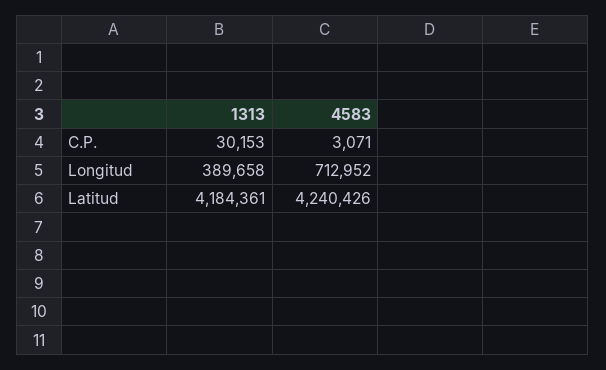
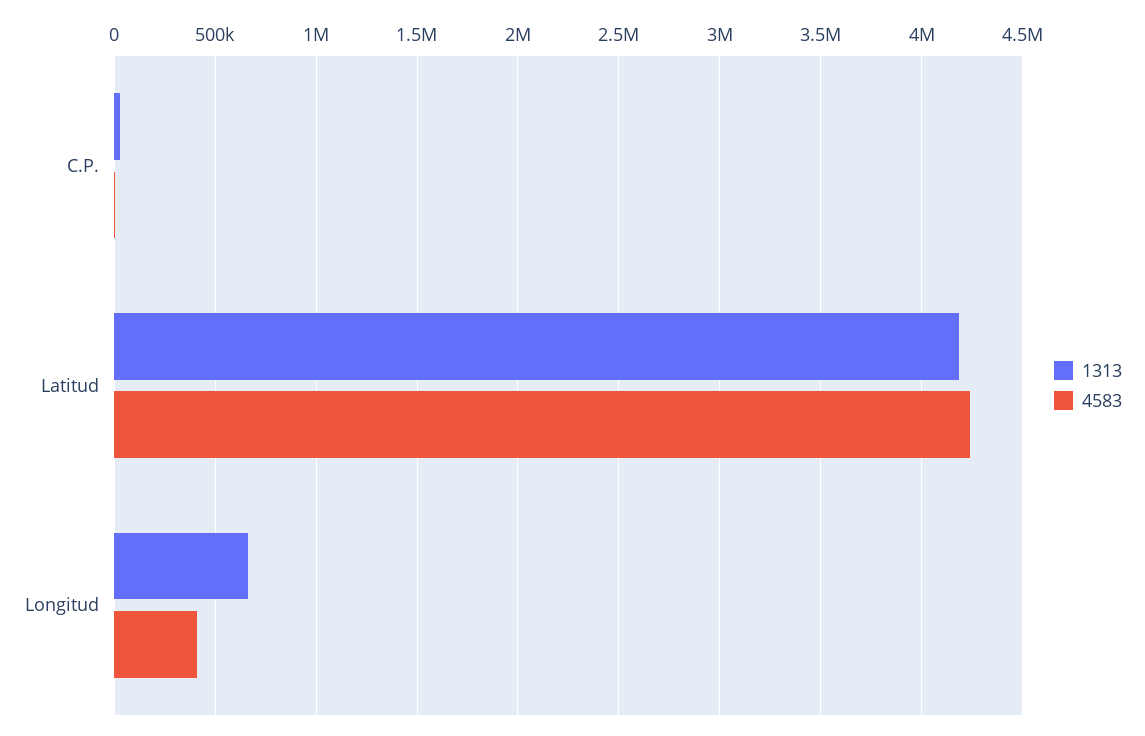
  {
    "1313": {
      "C.P.": 30153,
-     "Longitud": 389658,
+     "Longitud": 650000,
      "Latitud": 4184361
    },
    "4583": {
      "C.P.": 3071,
-     "Longitud": 712952,
+     "Longitud": 400000,
      "Latitud": 4240426
    }
  }

